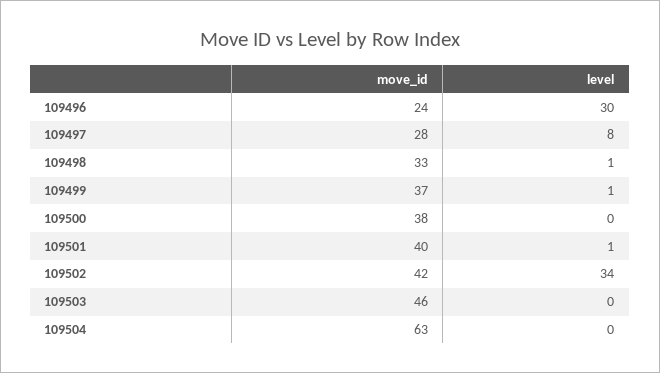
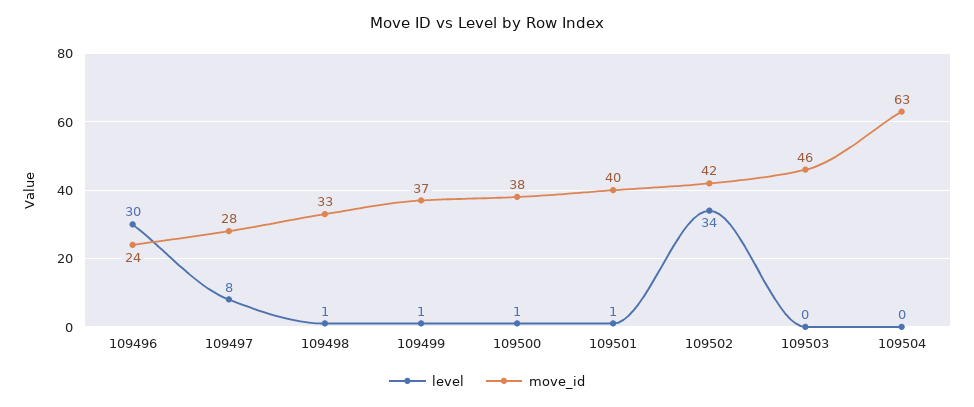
  {
    "move_id": {
      "109496": 24,
      "109497": 28,
      "109498": 33,
      "109499": 37,
      "109500": 38,
      "109501": 40,
      "109502": 42,
      "109503": 46,
      "109504": 63
    },
    "level": {
      "109496": 30,
      "109497": 8,
      "109498": 1,
      "109499": 1,
-     "109500": 0,
+     "109500": 1,
      "109501": 1,
      "109502": 34,
      "109503": 0,
      "109504": 0
    }
  }

